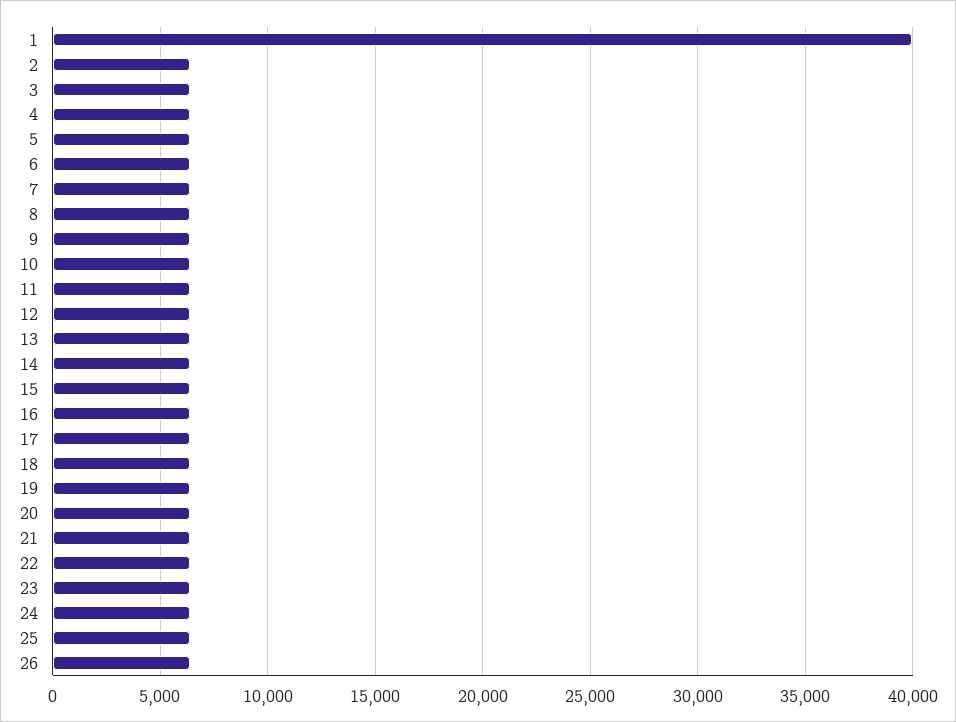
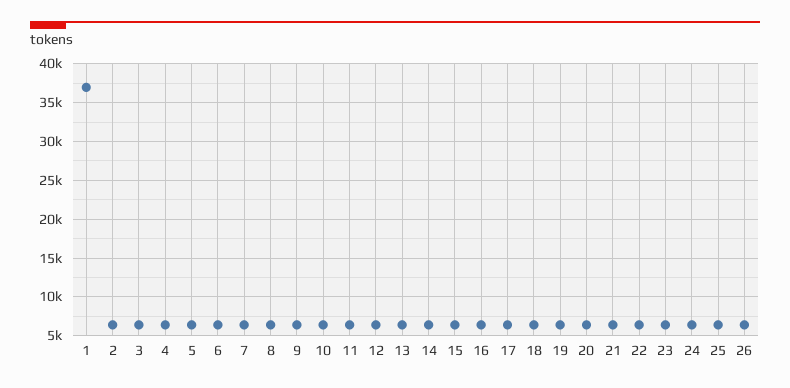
  {
-   "1": 40000,
+   "1": 37000,
    "2": 6500,
    "3": 6500,
    "4": 6500,
    "5": 6500,
    "6": 6500,
    "7": 6500,
    "8": 6500,
    "9": 6500,
    "10": 6500,
    "11": 6500,
    "12": 6500,
    "13": 6500,
    "14": 6500,
    "15": 6500,
    "16": 6500,
    "17": 6500,
    "18": 6500,
    "19": 6500,
    "20": 6500,
    "21": 6500,
    "22": 6500,
    "23": 6500,
    "24": 6500,
    "25": 6500,
    "26": 6500
  }

